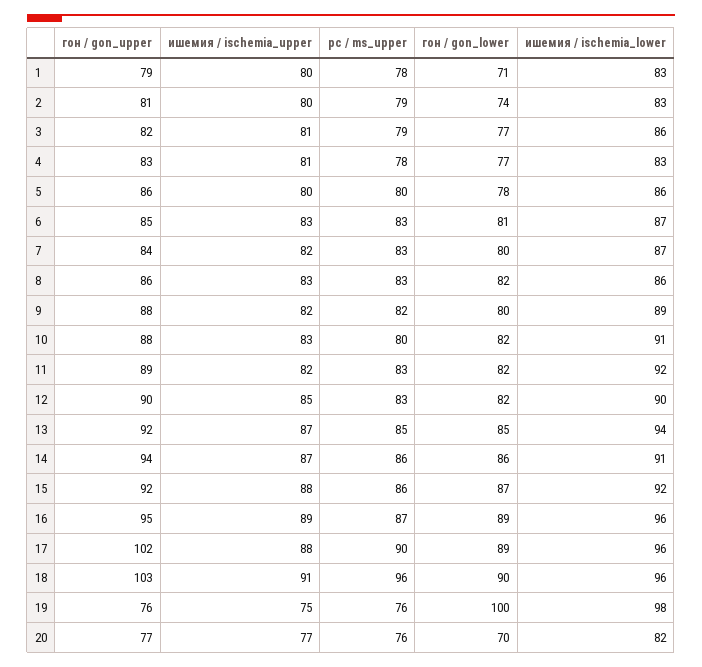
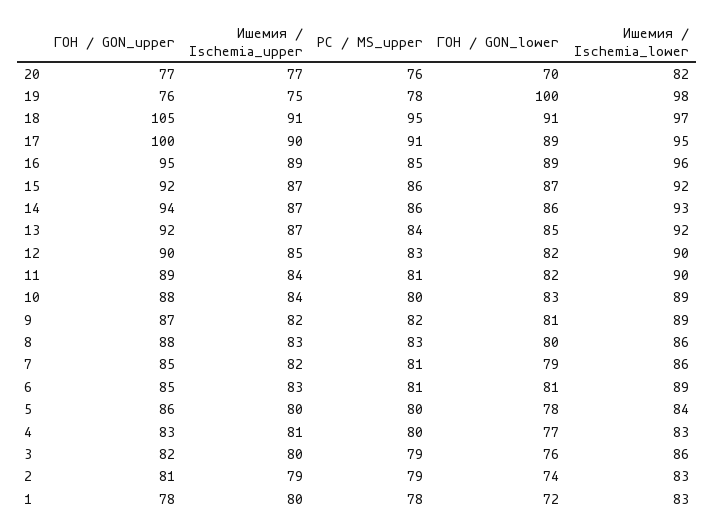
  {
    "гон / gon_upper": {
-     "1": 79,
+     "1": 78,
      "2": 81,
      "3": 82,
      "4": 83,
      "5": 86,
      "6": 85,
-     "7": 84,
+     "7": 85,
-     "8": 86,
+     "8": 88,
-     "9": 88,
+     "9": 87,
      "10": 88,
      "11": 89,
      "12": 90,
      "13": 92,
      "14": 94,
      "15": 92,
      "16": 95,
-     "17": 102,
+     "17": 100,
-     "18": 103,
+     "18": 105,
      "19": 76,
      "20": 77
    },
    "ишемия / ischemia_upper": {
      "1": 80,
-     "2": 80,
+     "2": 79,
-     "3": 81,
+     "3": 80,
      "4": 81,
      "5": 80,
      "6": 83,
      "7": 82,
      "8": 83,
      "9": 82,
-     "10": 83,
+     "10": 84,
-     "11": 82,
+     "11": 84,
      "12": 85,
      "13": 87,
      "14": 87,
-     "15": 88,
+     "15": 87,
      "16": 89,
-     "17": 88,
+     "17": 90,
      "18": 91,
      "19": 75,
      "20": 77
    },
    "pc / ms_upper": {
      "1": 78,
      "2": 79,
      "3": 79,
-     "4": 78,
+     "4": 80,
      "5": 80,
-     "6": 83,
+     "6": 81,
-     "7": 83,
+     "7": 81,
      "8": 83,
      "9": 82,
      "10": 80,
-     "11": 83,
+     "11": 81,
      "12": 83,
-     "13": 85,
+     "13": 84,
      "14": 86,
      "15": 86,
-     "16": 87,
+     "16": 85,
-     "17": 90,
+     "17": 91,
-     "18": 96,
+     "18": 95,
-     "19": 76,
+     "19": 78,
      "20": 76
    },
    "гон / gon_lower": {
-     "1": 71,
+     "1": 72,
      "2": 74,
-     "3": 77,
+     "3": 76,
      "4": 77,
      "5": 78,
      "6": 81,
-     "7": 80,
+     "7": 79,
-     "8": 82,
+     "8": 80,
-     "9": 80,
+     "9": 81,
-     "10": 82,
+     "10": 83,
      "11": 82,
      "12": 82,
      "13": 85,
      "14": 86,
      "15": 87,
      "16": 89,
      "17": 89,
-     "18": 90,
+     "18": 91,
      "19": 100,
      "20": 70
    },
    "ишемия / ischemia_lower": {
      "1": 83,
      "2": 83,
      "3": 86,
      "4": 83,
-     "5": 86,
+     "5": 84,
-     "6": 87,
+     "6": 89,
-     "7": 87,
+     "7": 86,
      "8": 86,
      "9": 89,
-     "10": 91,
+     "10": 89,
-     "11": 92,
+     "11": 90,
      "12": 90,
-     "13": 94,
+     "13": 92,
-     "14": 91,
+     "14": 93,
      "15": 92,
      "16": 96,
-     "17": 96,
+     "17": 95,
-     "18": 96,
+     "18": 97,
      "19": 98,
      "20": 82
    }
  }

